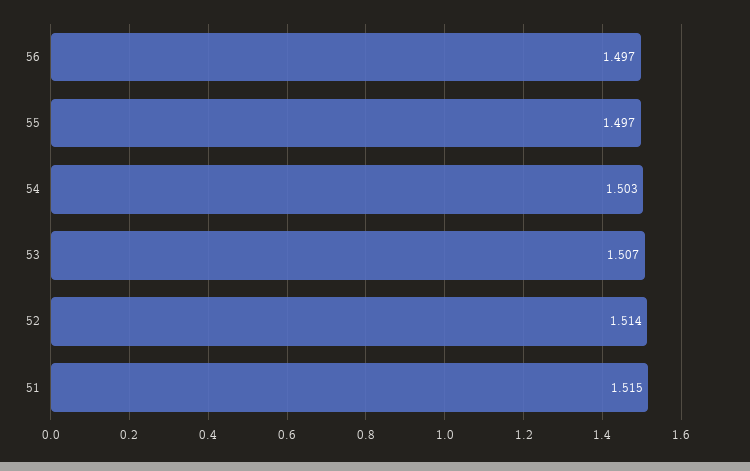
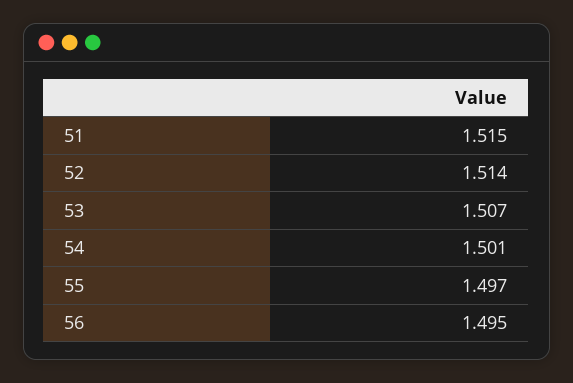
  {
-   "56": 1.497,
+   "56": 1.495,
    "55": 1.497,
-   "54": 1.503,
+   "54": 1.501,
    "53": 1.507,
    "52": 1.514,
    "51": 1.515
  }

